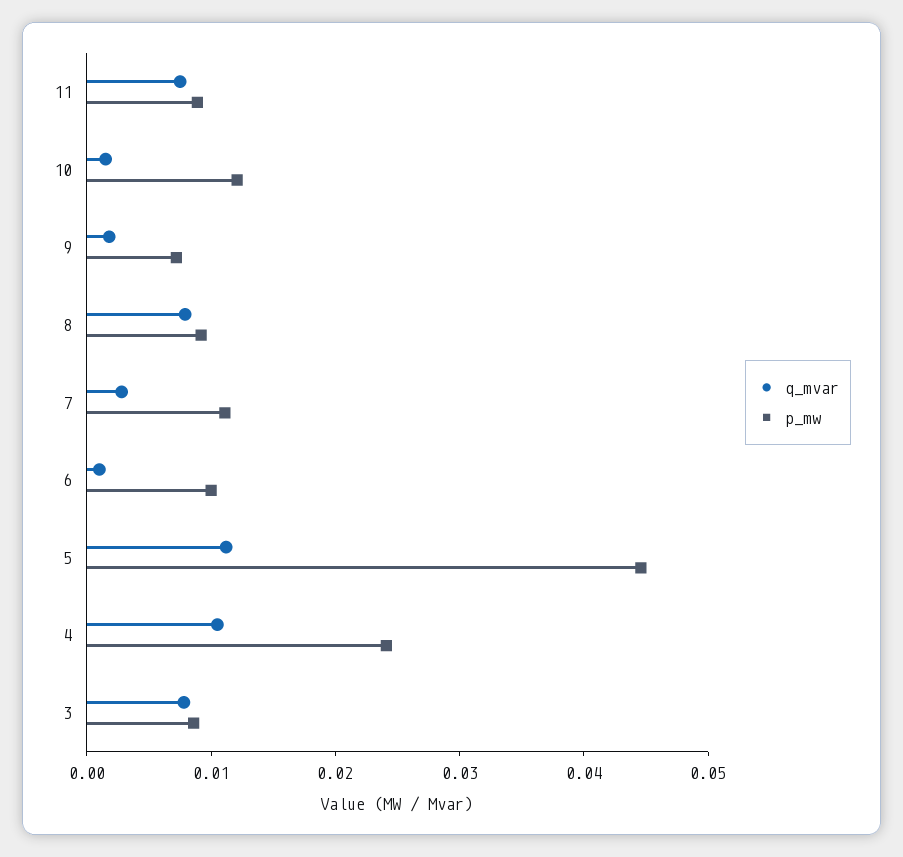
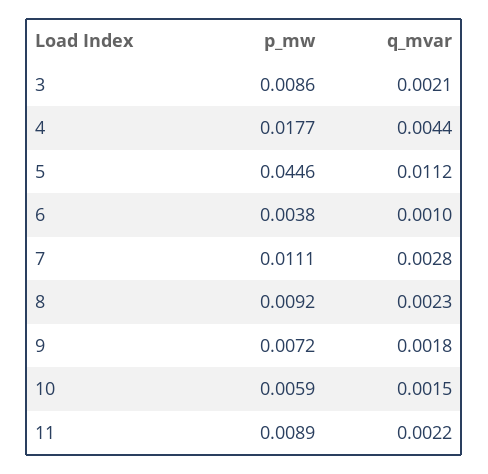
  {
    "q_mvar": {
-     "11": 0.008,
+     "11": 0.0022,
      "10": 0.0015,
      "9": 0.0018,
-     "8": 0.008,
+     "8": 0.0023,
      "7": 0.0028,
      "6": 0.001,
      "5": 0.0112,
-     "4": 0.01,
+     "4": 0.0044,
-     "3": 0.008
+     "3": 0.0021
    },
    "p_mw": {
      "11": 0.0089,
-     "10": 0.012,
+     "10": 0.0059,
      "9": 0.0072,
      "8": 0.0092,
      "7": 0.0111,
-     "6": 0.01,
+     "6": 0.0038,
      "5": 0.0446,
-     "4": 0.024,
+     "4": 0.0177,
      "3": 0.0086
    }
  }

